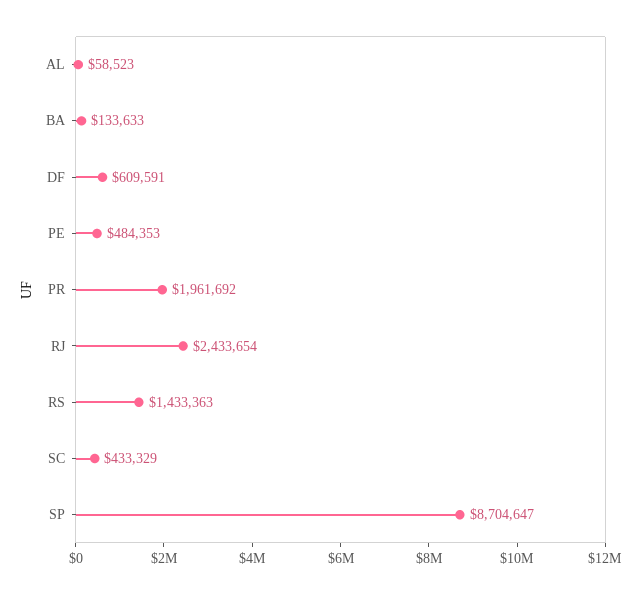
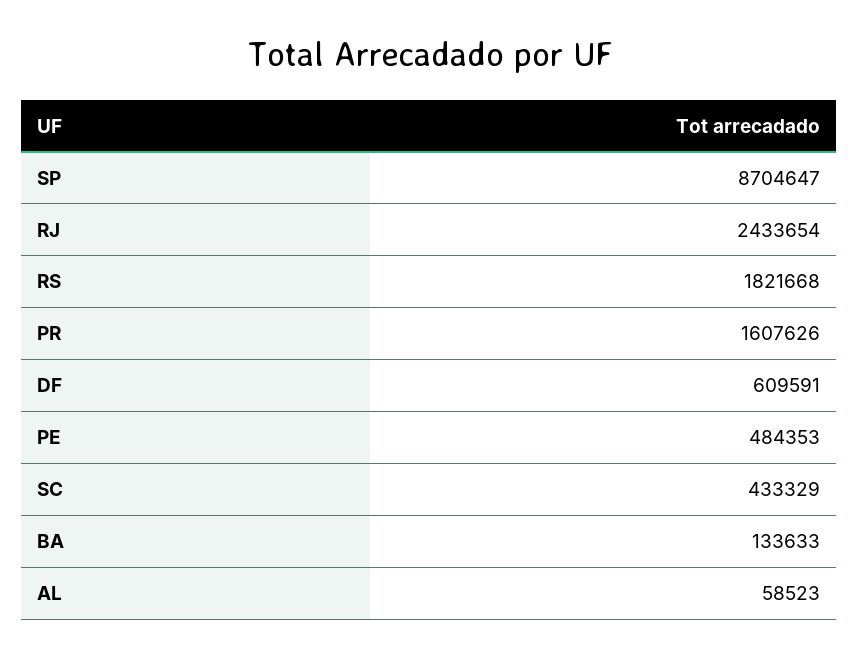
  {
    "AL": 58523,
    "BA": 133633,
    "DF": 609591,
    "PE": 484353,
-   "PR": 1961692,
+   "PR": 1607626,
    "RJ": 2433654,
-   "RS": 1433363,
+   "RS": 1821668,
    "SC": 433329,
    "SP": 8704647
  }

